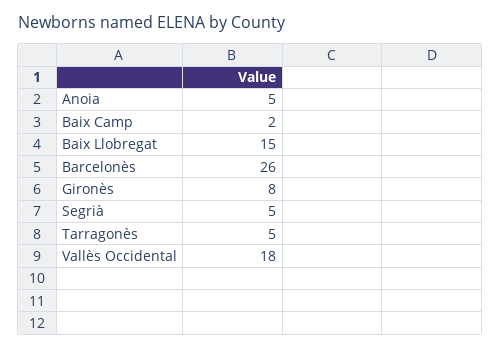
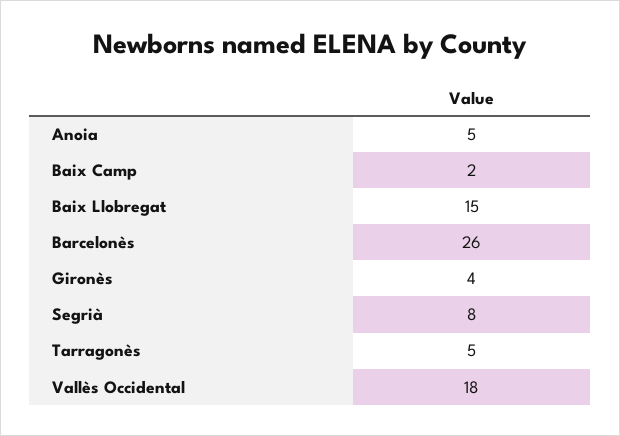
  {
    "Anoia": 5,
    "Baix Camp": 2,
    "Baix Llobregat": 15,
    "Barcelonès": 26,
-   "Gironès": 8,
+   "Gironès": 4,
-   "Segrià": 5,
+   "Segrià": 8,
    "Tarragonès": 5,
    "Vallès Occidental": 18
  }

